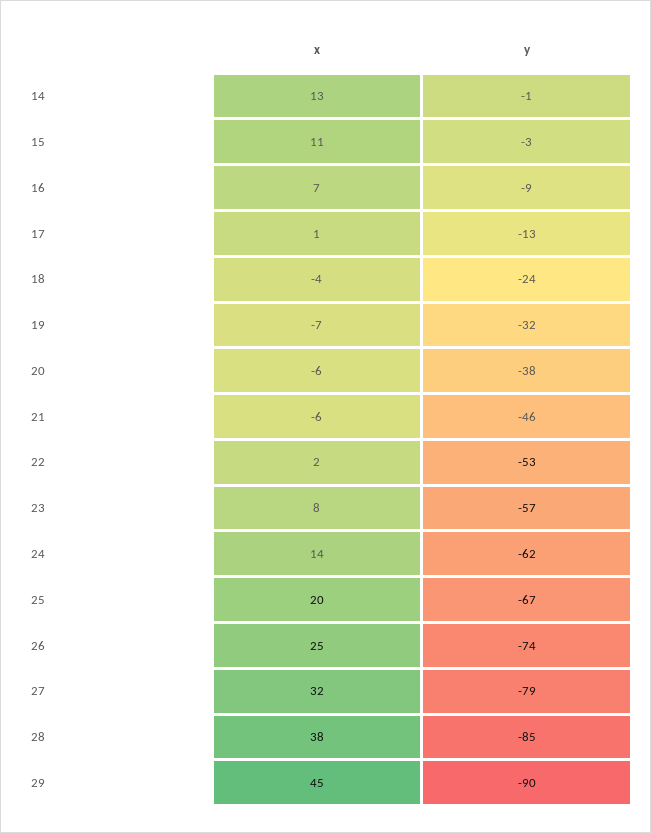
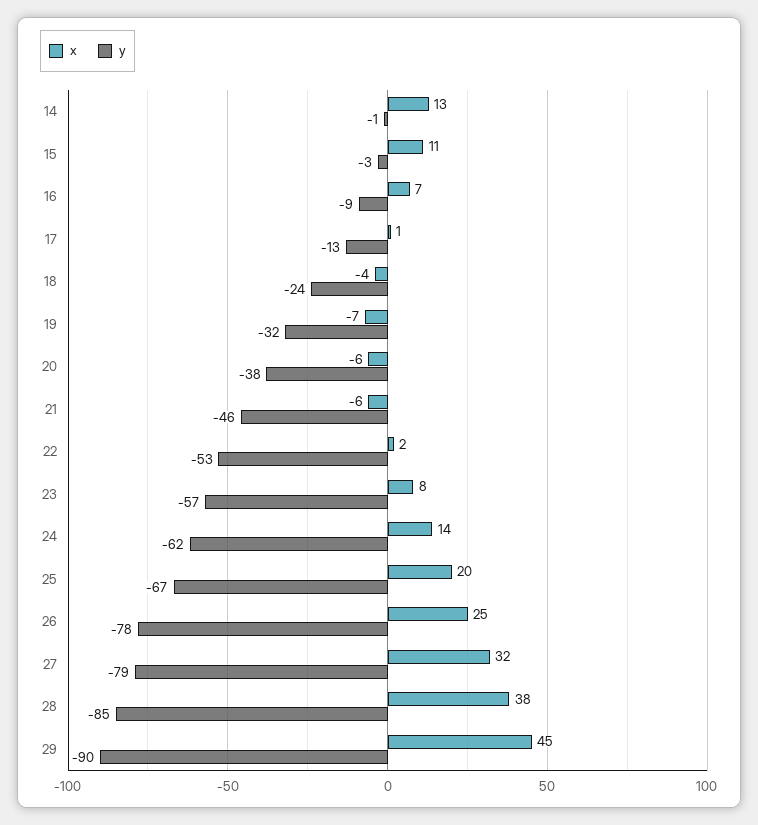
  {
    "x": {
      "14": 13,
      "15": 11,
      "16": 7,
      "17": 1,
      "18": -4,
      "19": -7,
      "20": -6,
      "21": -6,
      "22": 2,
      "23": 8,
      "24": 14,
      "25": 20,
      "26": 25,
      "27": 32,
      "28": 38,
      "29": 45
    },
    "y": {
      "14": -1,
      "15": -3,
      "16": -9,
      "17": -13,
      "18": -24,
      "19": -32,
      "20": -38,
      "21": -46,
      "22": -53,
      "23": -57,
      "24": -62,
      "25": -67,
-     "26": -74,
+     "26": -78,
      "27": -79,
      "28": -85,
      "29": -90
    }
  }

